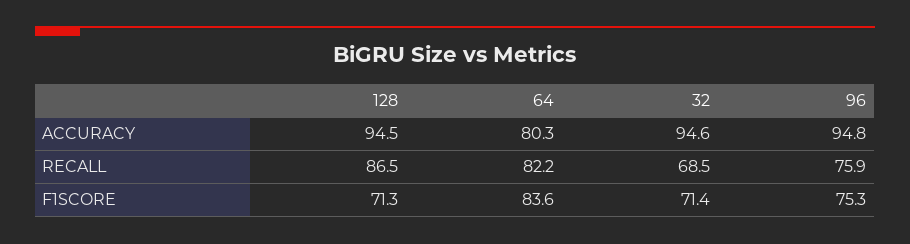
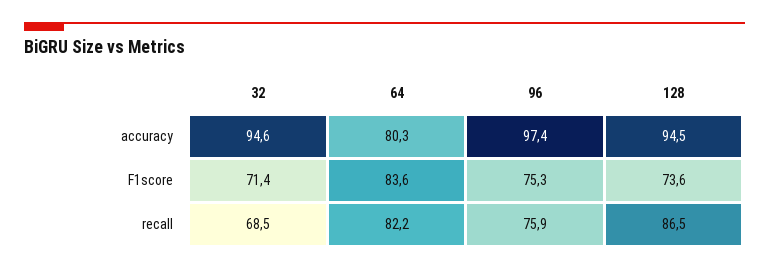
  {
    "128": {
      "ACCURACY": 94.5,
      "RECALL": 86.5,
-     "F1SCORE": 71.3
+     "F1SCORE": 73.6
    },
    "64": {
      "ACCURACY": 80.3,
      "RECALL": 82.2,
      "F1SCORE": 83.6
    },
    "32": {
      "ACCURACY": 94.6,
      "RECALL": 68.5,
      "F1SCORE": 71.4
    },
    "96": {
-     "ACCURACY": 94.8,
+     "ACCURACY": 97.4,
      "RECALL": 75.9,
      "F1SCORE": 75.3
    }
  }

